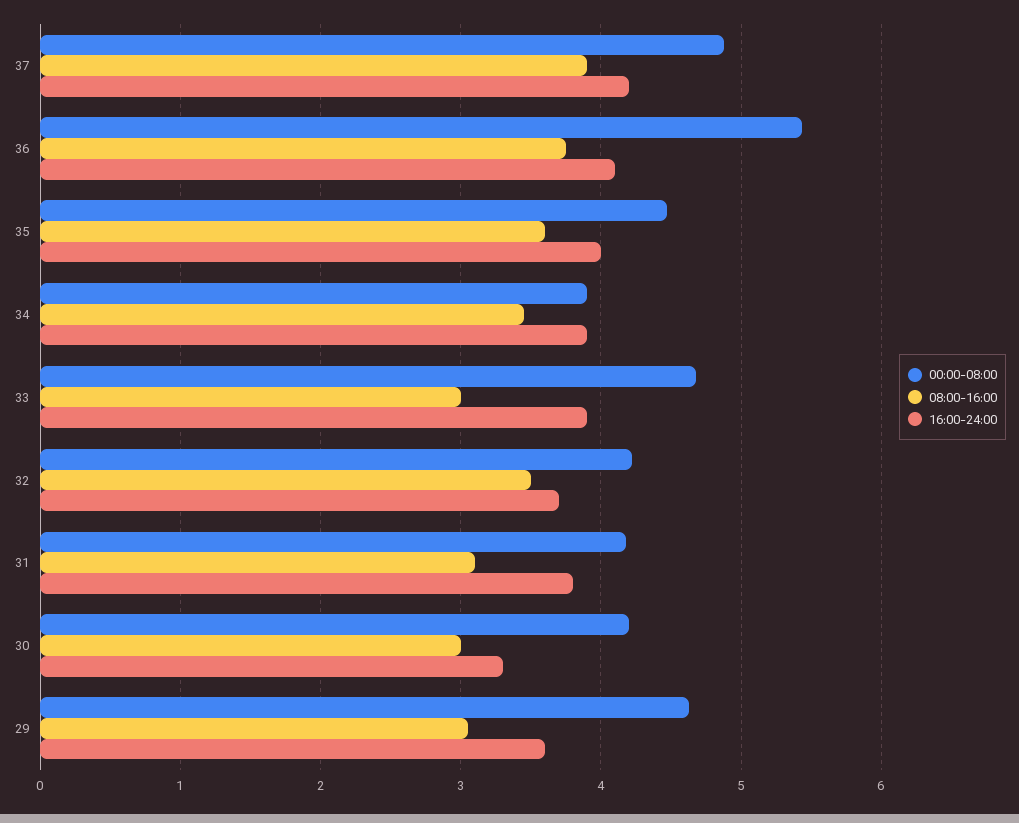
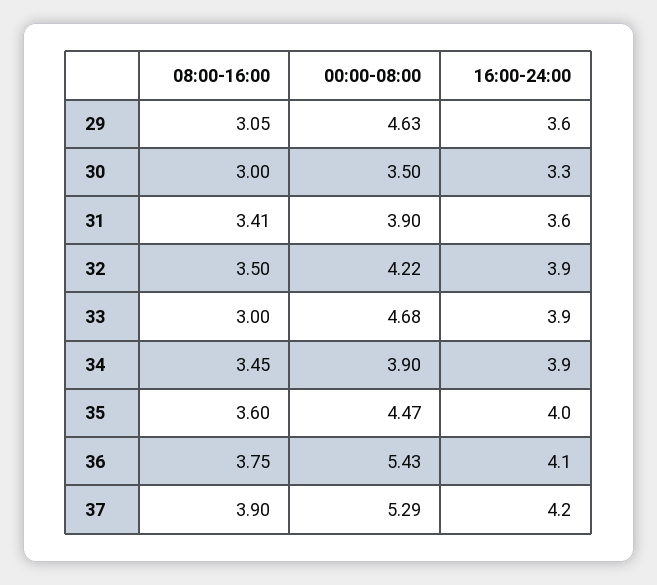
  {
    "00:00-08:00": {
-     "37": 4.9,
+     "37": 5.29,
      "36": 5.43,
      "35": 4.47,
      "34": 3.9,
      "33": 4.68,
      "32": 4.22,
-     "31": 4.2,
+     "31": 3.9,
-     "30": 4.2,
+     "30": 3.5,
      "29": 4.63
    },
    "08:00-16:00": {
      "37": 3.9,
      "36": 3.75,
      "35": 3.6,
      "34": 3.45,
      "33": 3,
      "32": 3.5,
-     "31": 3.1,
+     "31": 3.41,
      "30": 3,
      "29": 3.05
    },
    "16:00-24:00": {
      "37": 4.2,
      "36": 4.1,
      "35": 4,
      "34": 3.9,
      "33": 3.9,
-     "32": 3.7,
+     "32": 3.9,
-     "31": 3.8,
+     "31": 3.6,
      "30": 3.3,
      "29": 3.6
    }
  }

